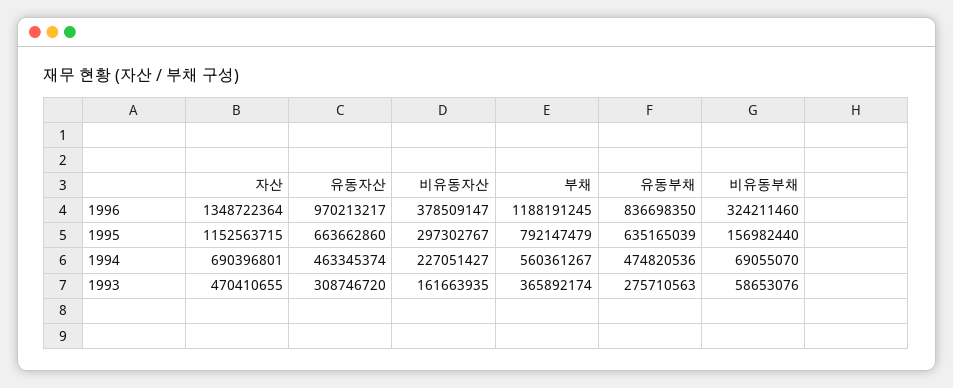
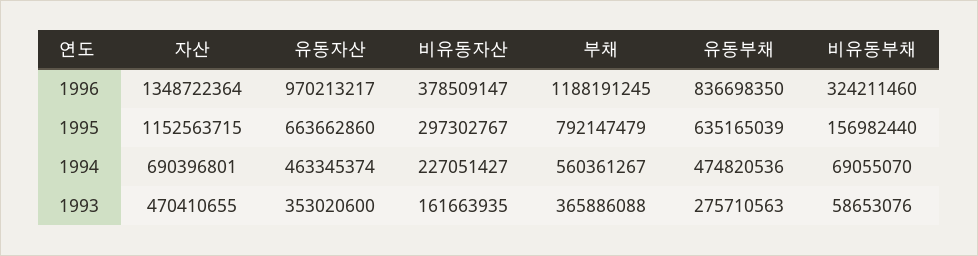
  {
    "자산": {
      "1996": 1348722364,
      "1995": 1152563715,
      "1994": 690396801,
      "1993": 470410655
    },
    "유동자산": {
      "1996": 970213217,
      "1995": 663662860,
      "1994": 463345374,
-     "1993": 308746720
+     "1993": 353020600
    },
    "비유동자산": {
      "1996": 378509147,
      "1995": 297302767,
      "1994": 227051427,
      "1993": 161663935
    },
    "부채": {
      "1996": 1188191245,
      "1995": 792147479,
      "1994": 560361267,
-     "1993": 365892174
+     "1993": 365886088
    },
    "유동부채": {
      "1996": 836698350,
      "1995": 635165039,
      "1994": 474820536,
      "1993": 275710563
    },
    "비유동부채": {
      "1996": 324211460,
      "1995": 156982440,
      "1994": 69055070,
      "1993": 58653076
    }
  }

